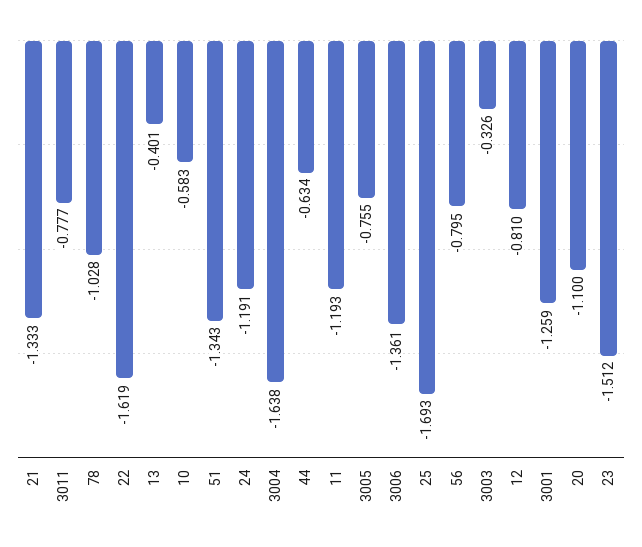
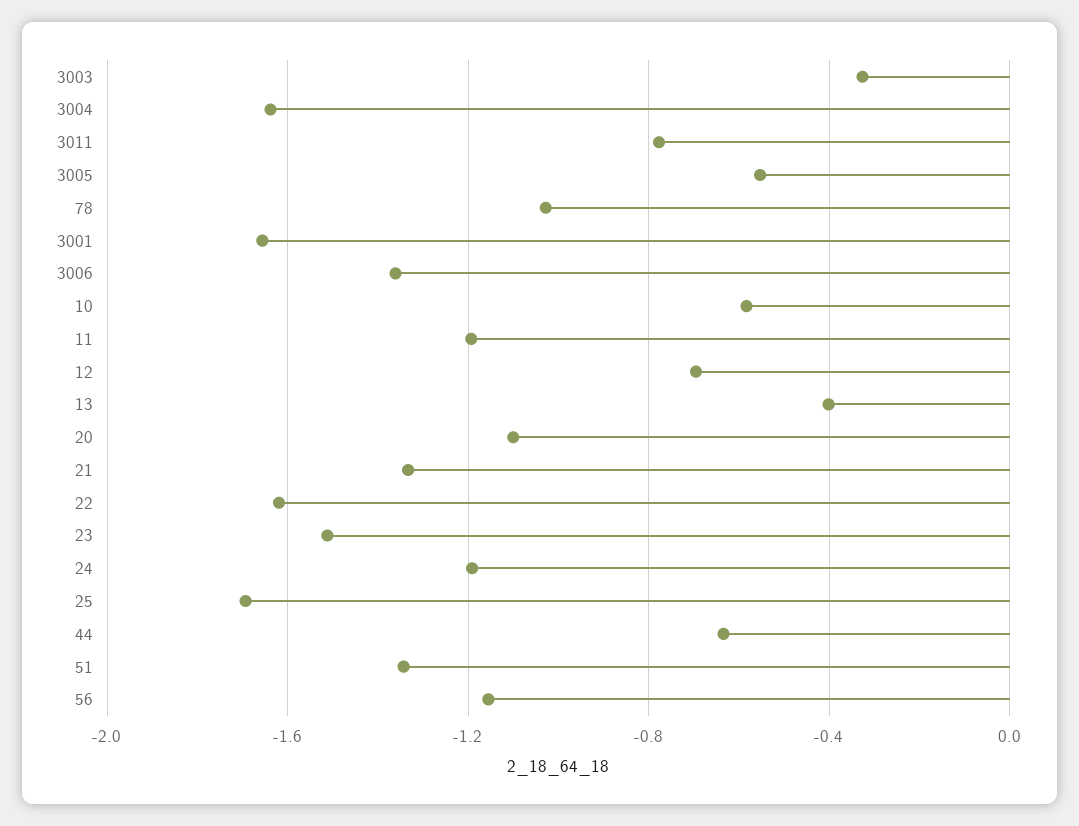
  {
    "21": -1.333,
    "3011": -0.777,
    "78": -1.028,
    "22": -1.619,
    "13": -0.401,
    "10": -0.583,
    "51": -1.343,
    "24": -1.191,
    "3004": -1.638,
    "44": -0.634,
    "11": -1.193,
-   "3005": -0.755,
+   "3005": -0.55,
    "3006": -1.361,
    "25": -1.693,
-   "56": -0.795,
+   "56": -1.15,
    "3003": -0.326,
-   "12": -0.81,
+   "12": -0.7,
-   "3001": -1.259,
+   "3001": -1.65,
    "20": -1.1,
    "23": -1.512
  }

